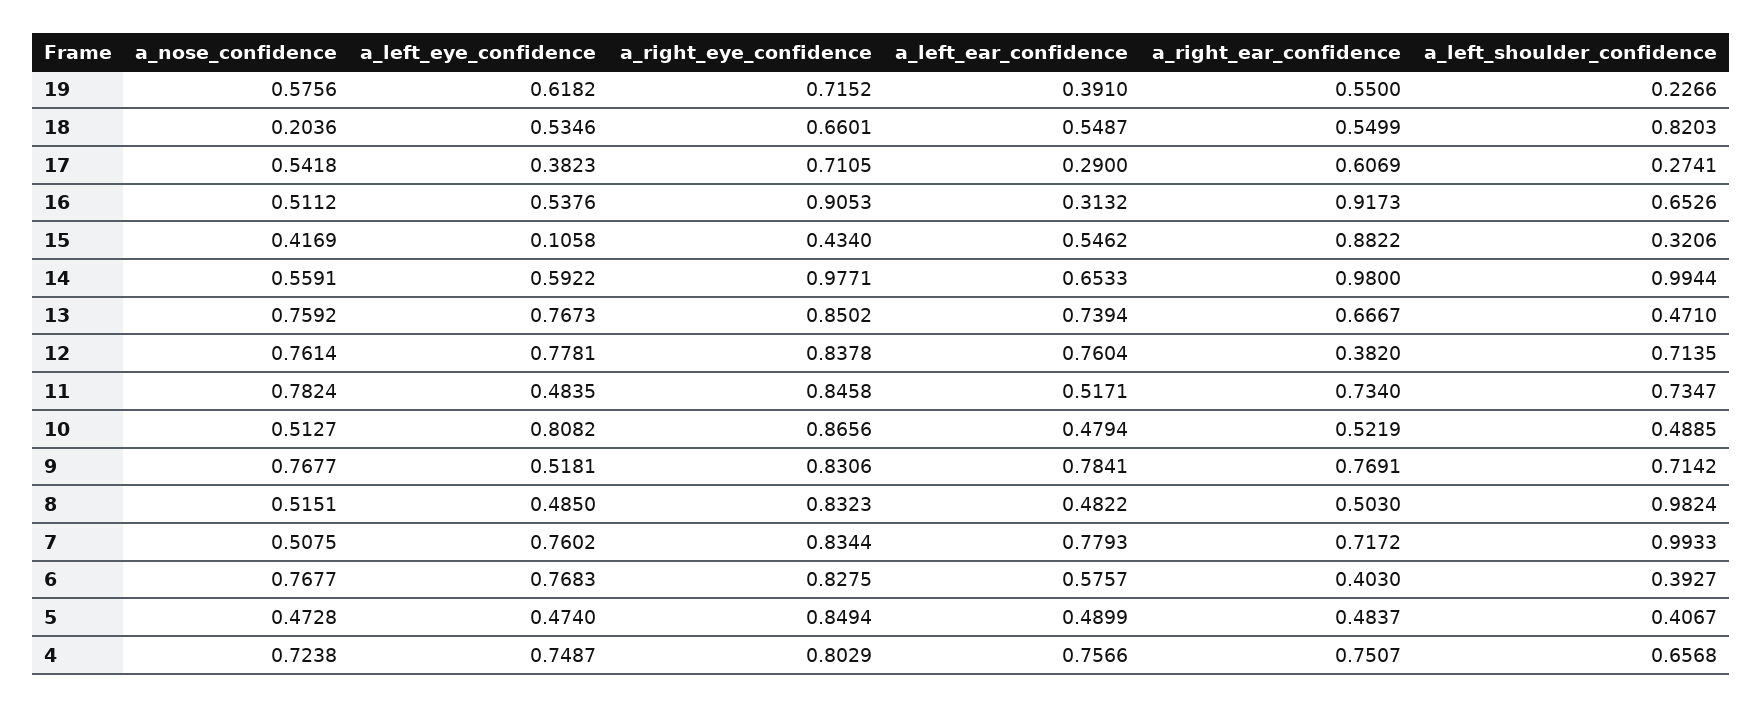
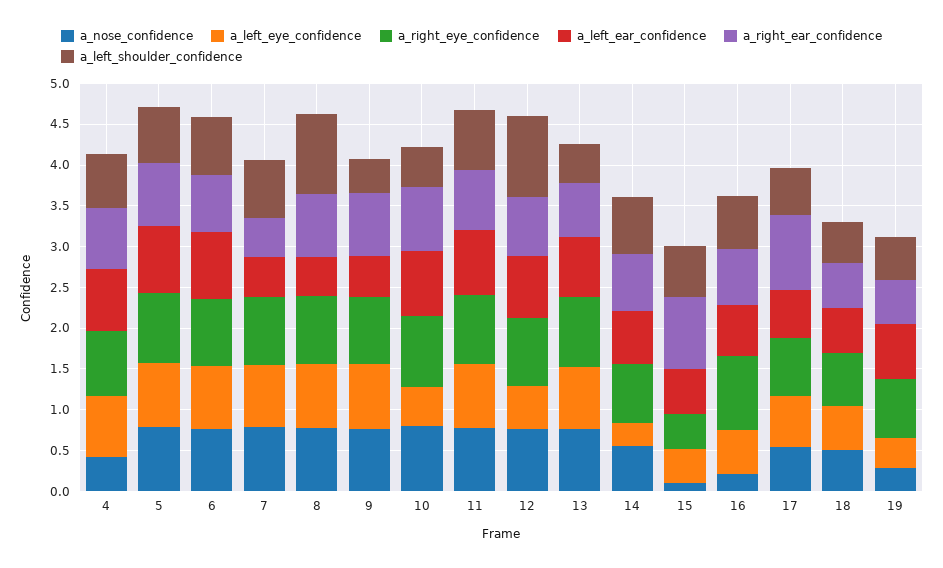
  {
    "a_nose_confidence": {
-     "19": 0.5756,
+     "19": 0.3,
-     "18": 0.2036,
+     "18": 0.5,
      "17": 0.5418,
-     "16": 0.5112,
+     "16": 0.2,
-     "15": 0.4169,
+     "15": 0.1,
      "14": 0.5591,
      "13": 0.7592,
      "12": 0.7614,
      "11": 0.7824,
-     "10": 0.5127,
+     "10": 0.8,
      "9": 0.7677,
-     "8": 0.5151,
+     "8": 0.8,
-     "7": 0.5075,
+     "7": 0.8,
      "6": 0.7677,
-     "5": 0.4728,
+     "5": 0.8,
-     "4": 0.7238
+     "4": 0.4
    },
    "a_left_eye_confidence": {
-     "19": 0.6182,
+     "19": 0.4,
      "18": 0.5346,
-     "17": 0.3823,
+     "17": 0.6,
      "16": 0.5376,
-     "15": 0.1058,
+     "15": 0.4,
-     "14": 0.5922,
+     "14": 0.3,
      "13": 0.7673,
-     "12": 0.7781,
+     "12": 0.5,
-     "11": 0.4835,
+     "11": 0.8,
-     "10": 0.8082,
+     "10": 0.5,
-     "9": 0.5181,
+     "9": 0.8,
-     "8": 0.485,
+     "8": 0.8,
      "7": 0.7602,
      "6": 0.7683,
-     "5": 0.474,
+     "5": 0.8,
      "4": 0.7487
    },
    "a_right_eye_confidence": {
      "19": 0.7152,
      "18": 0.6601,
      "17": 0.7105,
      "16": 0.9053,
      "15": 0.434,
-     "14": 0.9771,
+     "14": 0.7,
      "13": 0.8502,
      "12": 0.8378,
      "11": 0.8458,
      "10": 0.8656,
      "9": 0.8306,
      "8": 0.8323,
      "7": 0.8344,
      "6": 0.8275,
      "5": 0.8494,
      "4": 0.8029
    },
    "a_left_ear_confidence": {
-     "19": 0.391,
+     "19": 0.7,
      "18": 0.5487,
-     "17": 0.29,
+     "17": 0.6,
-     "16": 0.3132,
+     "16": 0.6,
      "15": 0.5462,
      "14": 0.6533,
      "13": 0.7394,
      "12": 0.7604,
-     "11": 0.5171,
+     "11": 0.8,
-     "10": 0.4794,
+     "10": 0.8,
-     "9": 0.7841,
+     "9": 0.5,
      "8": 0.4822,
-     "7": 0.7793,
+     "7": 0.5,
-     "6": 0.5757,
+     "6": 0.8,
-     "5": 0.4899,
+     "5": 0.8,
      "4": 0.7566
    },
    "a_right_ear_confidence": {
      "19": 0.55,
      "18": 0.5499,
-     "17": 0.6069,
+     "17": 0.9,
-     "16": 0.9173,
+     "16": 0.7,
      "15": 0.8822,
-     "14": 0.98,
+     "14": 0.7,
      "13": 0.6667,
-     "12": 0.382,
+     "12": 0.7,
      "11": 0.734,
-     "10": 0.5219,
+     "10": 0.8,
      "9": 0.7691,
-     "8": 0.503,
+     "8": 0.8,
-     "7": 0.7172,
+     "7": 0.5,
-     "6": 0.403,
+     "6": 0.7,
-     "5": 0.4837,
+     "5": 0.8,
      "4": 0.7507
    },
    "a_left_shoulder_confidence": {
-     "19": 0.2266,
+     "19": 0.5,
-     "18": 0.8203,
+     "18": 0.5,
-     "17": 0.2741,
+     "17": 0.6,
      "16": 0.6526,
-     "15": 0.3206,
+     "15": 0.6,
-     "14": 0.9944,
+     "14": 0.7,
      "13": 0.471,
-     "12": 0.7135,
+     "12": 1,
      "11": 0.7347,
      "10": 0.4885,
-     "9": 0.7142,
+     "9": 0.4,
      "8": 0.9824,
-     "7": 0.9933,
+     "7": 0.7,
-     "6": 0.3927,
+     "6": 0.7,
-     "5": 0.4067,
+     "5": 0.7,
      "4": 0.6568
    }
  }

